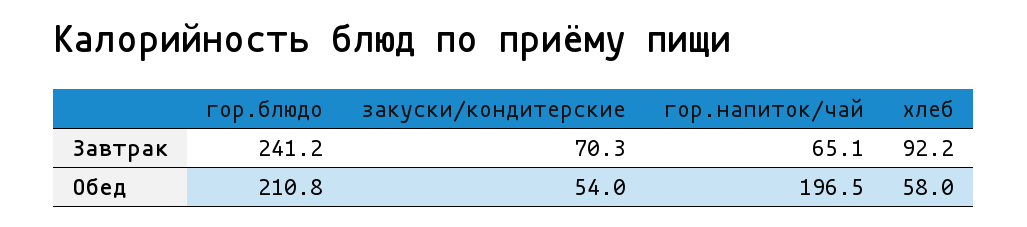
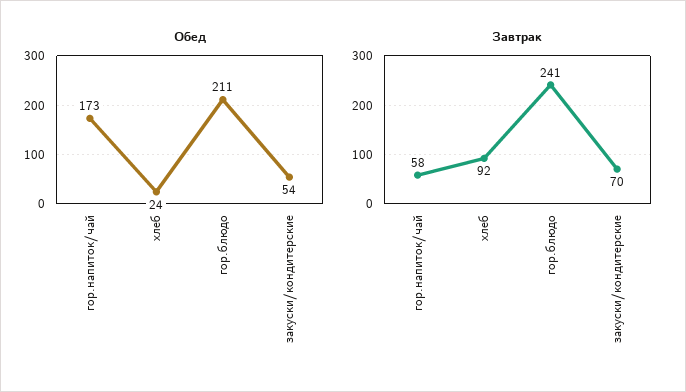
  {
    "Завтрак": {
      "гор.блюдо": 241.2,
      "закуски/кондитерские": 70.3,
-     "гор.напиток/чай": 65.1,
+     "гор.напиток/чай": 58,
      "хлеб": 92.2
    },
    "Обед": {
      "гор.блюдо": 210.8,
      "закуски/кондитерские": 54,
-     "гор.напиток/чай": 196.5,
+     "гор.напиток/чай": 173,
-     "хлеб": 58
+     "хлеб": 24
    }
  }

